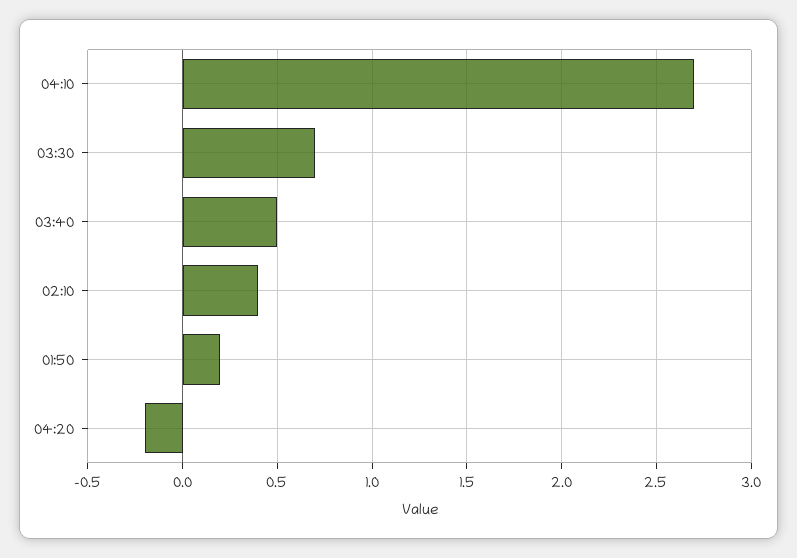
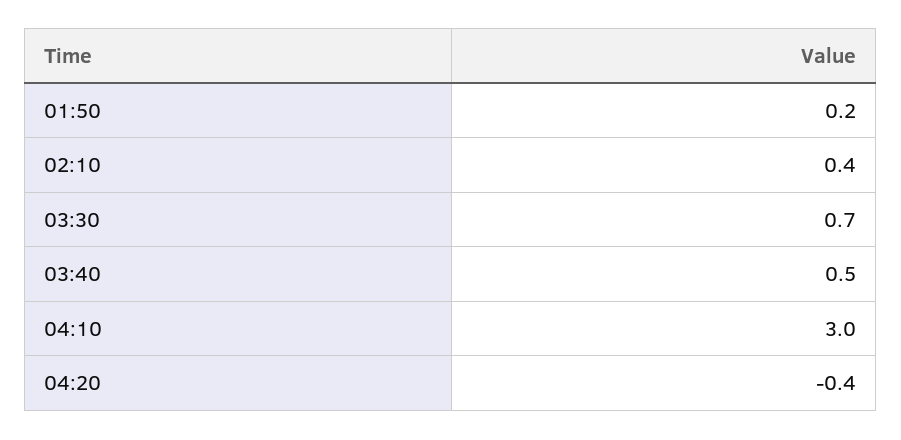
  {
-   "04:10": 2.7,
+   "04:10": 3,
    "03:30": 0.7,
    "03:40": 0.5,
    "02:10": 0.4,
    "01:50": 0.2,
-   "04:20": -0.2
+   "04:20": -0.4
  }

